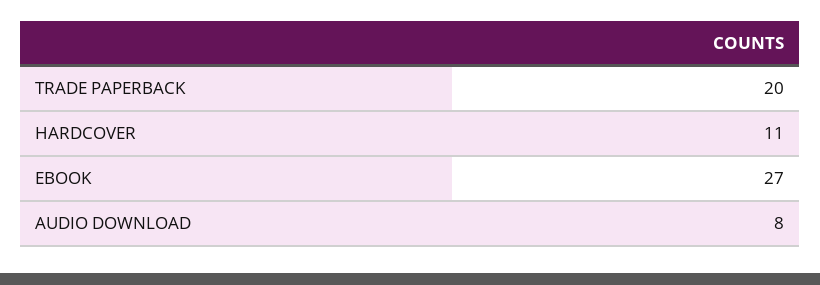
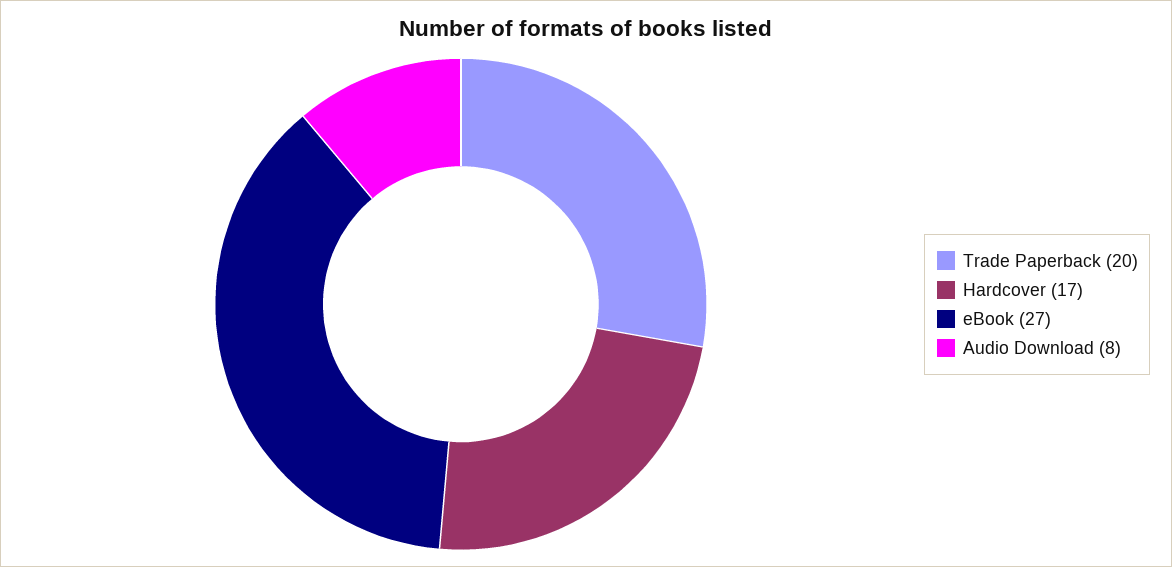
  {
    "TRADE PAPERBACK": 20,
-   "HARDCOVER": 11,
+   "HARDCOVER": 17,
    "EBOOK": 27,
    "AUDIO DOWNLOAD": 8
  }

